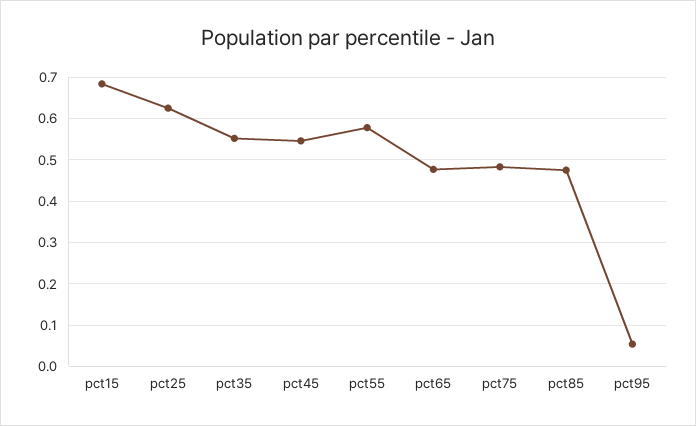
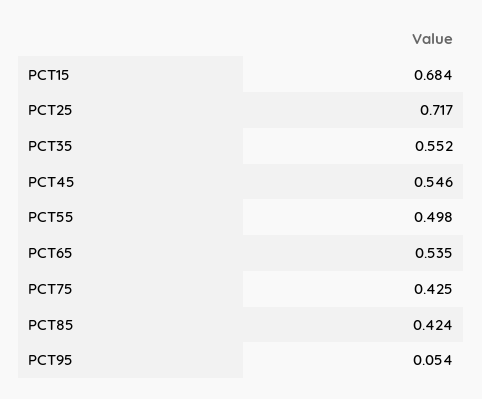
  {
    "pct15": 0.684,
-   "pct25": 0.62,
+   "pct25": 0.717,
    "pct35": 0.552,
    "pct45": 0.546,
-   "pct55": 0.58,
+   "pct55": 0.498,
-   "pct65": 0.48,
+   "pct65": 0.535,
-   "pct75": 0.48,
+   "pct75": 0.425,
-   "pct85": 0.48,
+   "pct85": 0.424,
    "pct95": 0.054
  }

